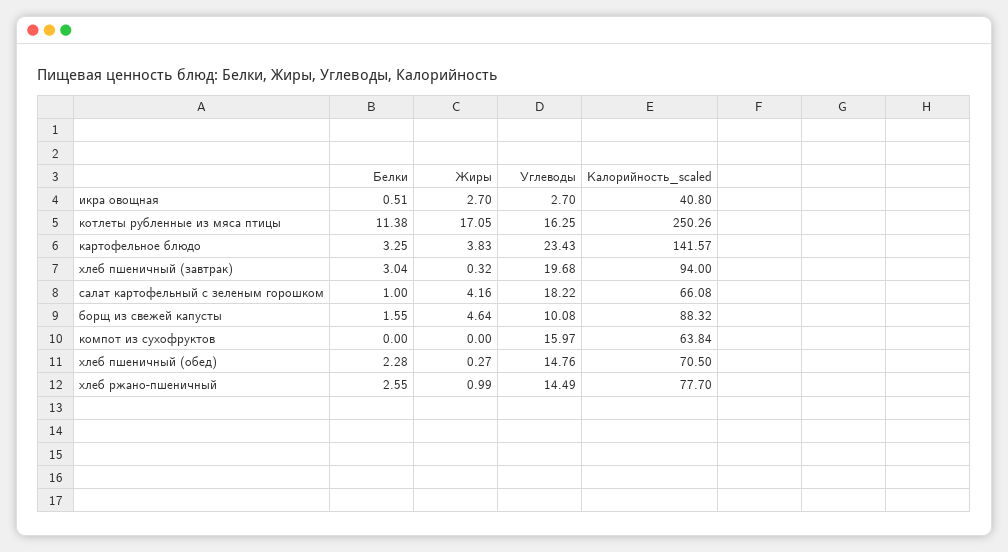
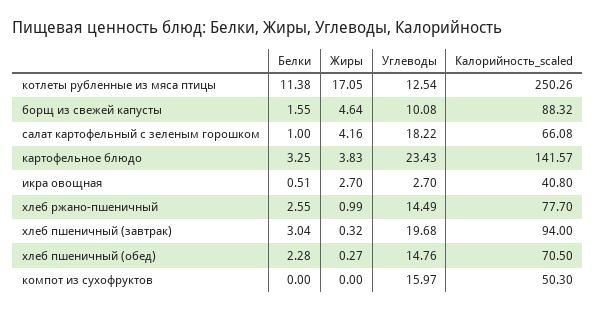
  {
    "Белки": {
      "икра овощная": 0.51,
      "котлеты рубленные из мяса птицы": 11.38,
      "картофельное блюдо": 3.25,
      "хлеб пшеничный (завтрак)": 3.04,
      "салат картофельный с зеленым горошком": 1,
      "борщ из свежей капусты": 1.55,
      "компот из сухофруктов": 0,
      "хлеб пшеничный (обед)": 2.28,
      "хлеб ржано-пшеничный": 2.55
    },
    "Жиры": {
      "икра овощная": 2.7,
      "котлеты рубленные из мяса птицы": 17.05,
      "картофельное блюдо": 3.83,
      "хлеб пшеничный (завтрак)": 0.32,
      "салат картофельный с зеленым горошком": 4.16,
      "борщ из свежей капусты": 4.64,
      "компот из сухофруктов": 0,
      "хлеб пшеничный (обед)": 0.27,
      "хлеб ржано-пшеничный": 0.99
    },
    "Углеводы": {
      "икра овощная": 2.7,
-     "котлеты рубленные из мяса птицы": 16.25,
+     "котлеты рубленные из мяса птицы": 12.54,
      "картофельное блюдо": 23.43,
      "хлеб пшеничный (завтрак)": 19.68,
      "салат картофельный с зеленым горошком": 18.22,
      "борщ из свежей капусты": 10.08,
      "компот из сухофруктов": 15.97,
      "хлеб пшеничный (обед)": 14.76,
      "хлеб ржано-пшеничный": 14.49
    },
    "Калорийность_scaled": {
      "икра овощная": 40.8,
      "котлеты рубленные из мяса птицы": 250.26,
      "картофельное блюдо": 141.57,
      "хлеб пшеничный (завтрак)": 94,
      "салат картофельный с зеленым горошком": 66.08,
      "борщ из свежей капусты": 88.32,
-     "компот из сухофруктов": 63.84,
+     "компот из сухофруктов": 50.3,
      "хлеб пшеничный (обед)": 70.5,
      "хлеб ржано-пшеничный": 77.7
    }
  }

